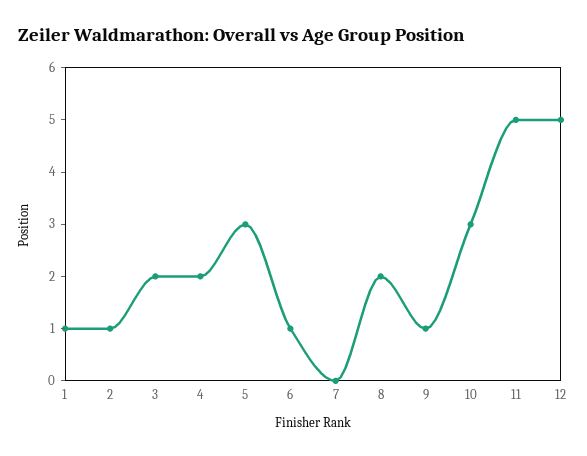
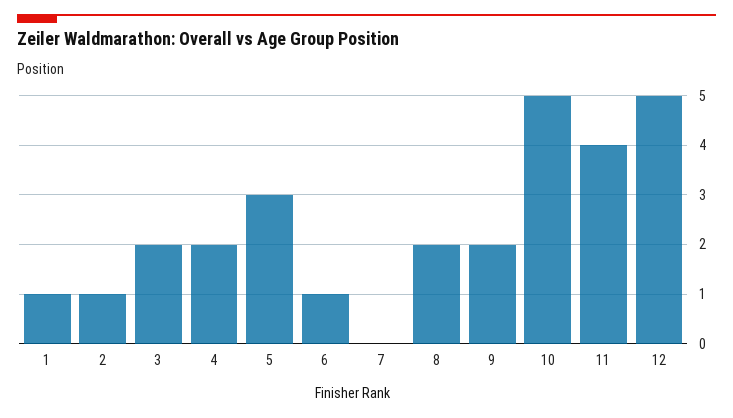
  {
    "1": 1,
    "2": 1,
    "3": 2,
    "4": 2,
    "5": 3,
    "6": 1,
    "7": 0,
    "8": 2,
-   "9": 1,
+   "9": 2,
-   "10": 3,
+   "10": 5,
-   "11": 5,
+   "11": 4,
    "12": 5
  }

